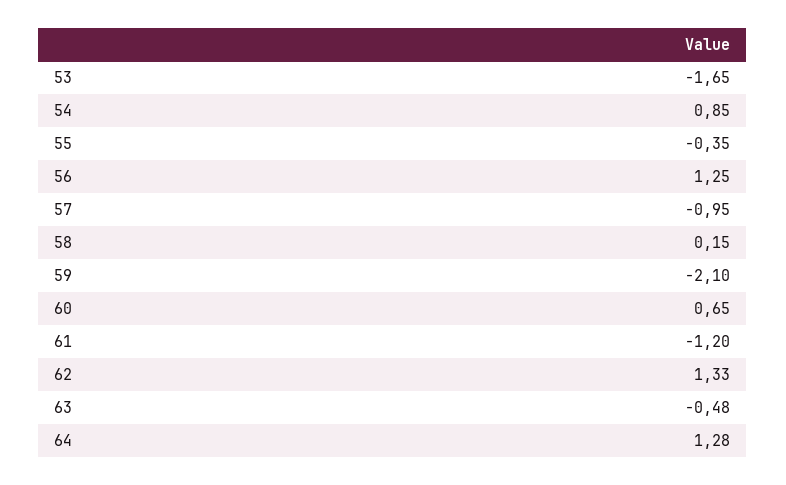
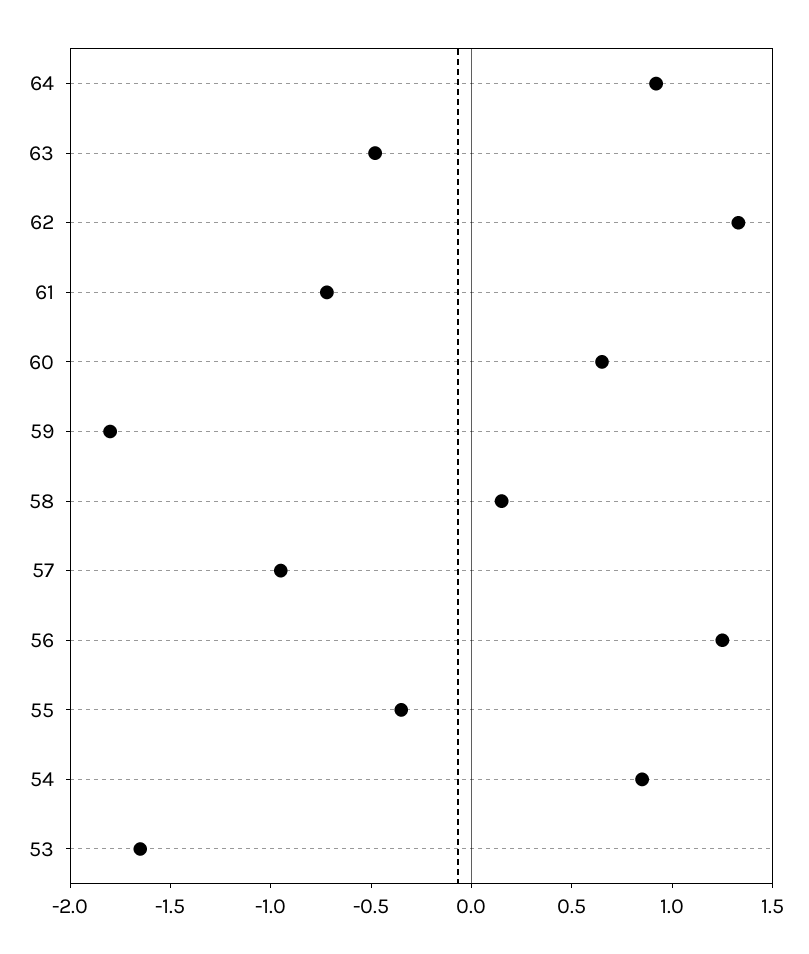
  {
    "53": -1.65,
    "54": 0.85,
    "55": -0.35,
    "56": 1.25,
    "57": -0.95,
    "58": 0.15,
-   "59": -2.1,
+   "59": -1.8,
    "60": 0.65,
-   "61": -1.2,
+   "61": -0.7,
    "62": 1.33,
    "63": -0.48,
-   "64": 1.28
+   "64": 0.9
  }

